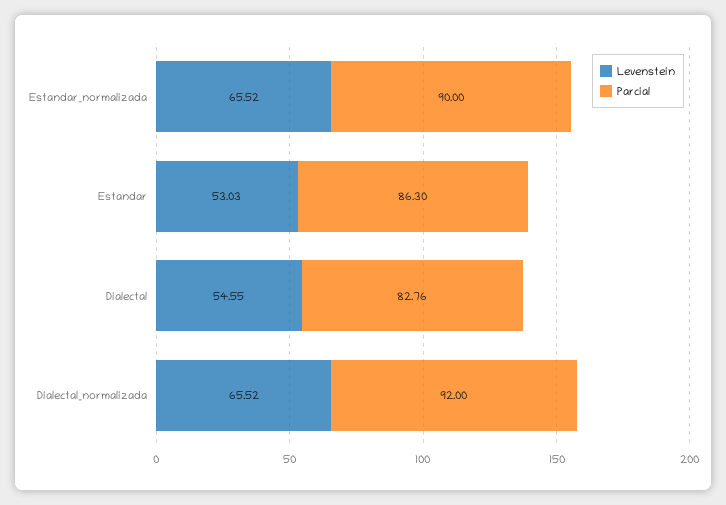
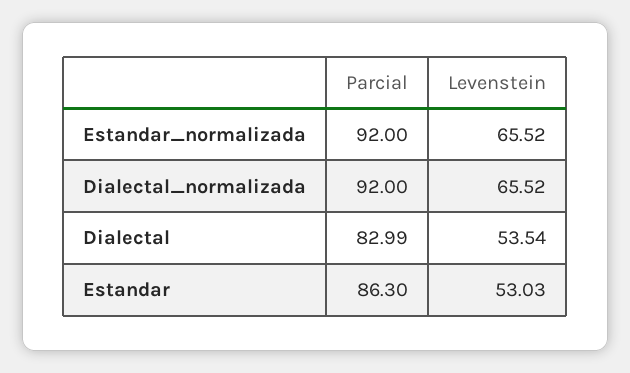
  {
    "Levenstein": {
      "Estandar_normalizada": 65.52,
      "Estandar": 53.03,
-     "Dialectal": 54.55,
+     "Dialectal": 53.54,
      "Dialectal_normalizada": 65.52
    },
    "Parcial": {
-     "Estandar_normalizada": 90,
+     "Estandar_normalizada": 92,
      "Estandar": 86.3,
-     "Dialectal": 82.76,
+     "Dialectal": 82.99,
      "Dialectal_normalizada": 92
    }
  }

